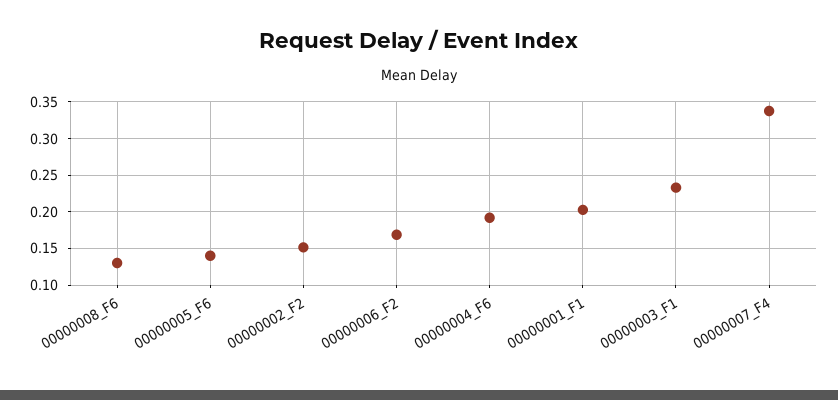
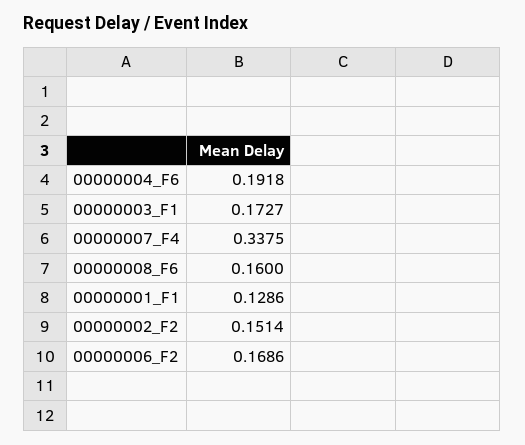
  {
-   "00000008_F6": 0.13,
+   "00000008_F6": 0.16,
-   "00000005_F6": 0.14,
    "00000002_F2": 0.1514,
    "00000006_F2": 0.1686,
    "00000004_F6": 0.1918,
-   "00000001_F1": 0.2,
+   "00000001_F1": 0.1286,
-   "00000003_F1": 0.23,
+   "00000003_F1": 0.1727,
    "00000007_F4": 0.3375
  }

